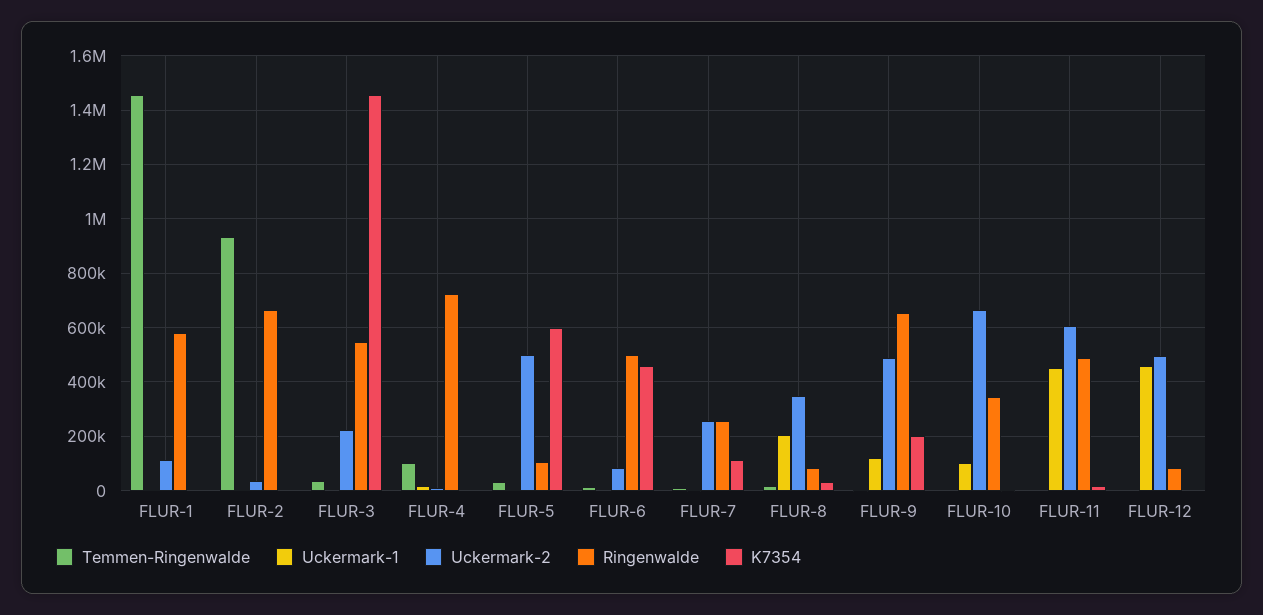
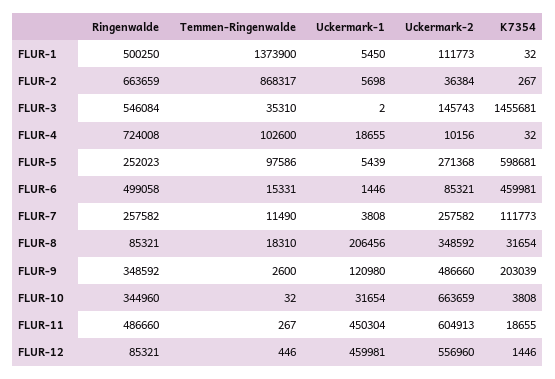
  {
    "Temmen-Ringenwalde": {
-     "FLUR-1": 1450000,
+     "FLUR-1": 1373900,
-     "FLUR-2": 925000,
+     "FLUR-2": 868317,
      "FLUR-3": 35310,
      "FLUR-4": 102600,
-     "FLUR-5": 25000,
+     "FLUR-5": 97586,
      "FLUR-6": 15331,
      "FLUR-7": 11490,
      "FLUR-8": 18310,
      "FLUR-9": 2600,
      "FLUR-10": 32,
      "FLUR-11": 267,
      "FLUR-12": 446
    },
    "Uckermark-1": {
      "FLUR-1": 5450,
      "FLUR-2": 5698,
      "FLUR-3": 2,
      "FLUR-4": 18655,
      "FLUR-5": 5439,
      "FLUR-6": 1446,
      "FLUR-7": 3808,
      "FLUR-8": 206456,
      "FLUR-9": 120980,
-     "FLUR-10": 100000,
+     "FLUR-10": 31654,
      "FLUR-11": 450304,
      "FLUR-12": 459981
    },
    "Uckermark-2": {
      "FLUR-1": 111773,
      "FLUR-2": 36384,
-     "FLUR-3": 225000,
+     "FLUR-3": 145743,
      "FLUR-4": 10156,
-     "FLUR-5": 500000,
+     "FLUR-5": 271368,
      "FLUR-6": 85321,
      "FLUR-7": 257582,
      "FLUR-8": 348592,
      "FLUR-9": 486660,
      "FLUR-10": 663659,
      "FLUR-11": 604913,
-     "FLUR-12": 500000
+     "FLUR-12": 556960
    },
    "Ringenwalde": {
-     "FLUR-1": 575000,
+     "FLUR-1": 500250,
      "FLUR-2": 663659,
      "FLUR-3": 546084,
      "FLUR-4": 724008,
-     "FLUR-5": 100000,
+     "FLUR-5": 252023,
      "FLUR-6": 499058,
      "FLUR-7": 257582,
      "FLUR-8": 85321,
-     "FLUR-9": 650000,
+     "FLUR-9": 348592,
      "FLUR-10": 344960,
      "FLUR-11": 486660,
      "FLUR-12": 85321
    },
    "K7354": {
      "FLUR-1": 32,
      "FLUR-2": 267,
      "FLUR-3": 1455681,
      "FLUR-4": 32,
      "FLUR-5": 598681,
      "FLUR-6": 459981,
      "FLUR-7": 111773,
      "FLUR-8": 31654,
      "FLUR-9": 203039,
      "FLUR-10": 3808,
      "FLUR-11": 18655,
      "FLUR-12": 1446
    }
  }

